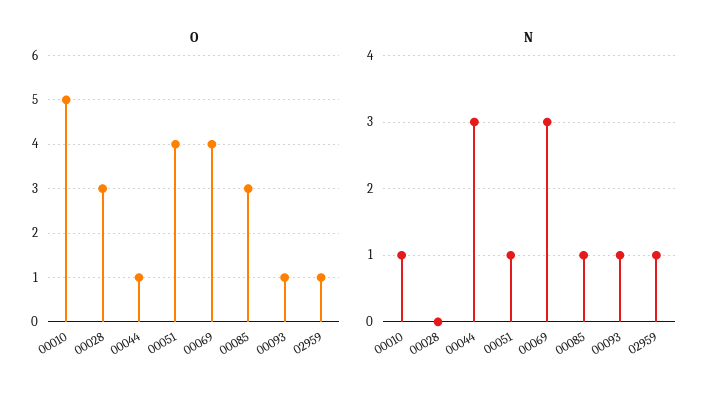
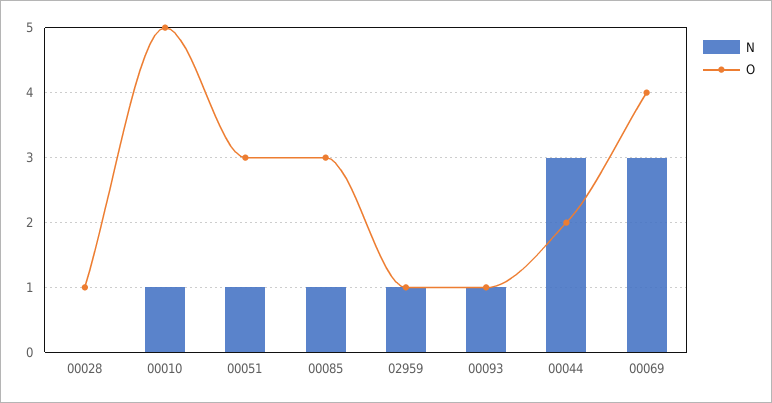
  {
    "O": {
      "00010": 5,
-     "00028": 3,
+     "00028": 1,
-     "00044": 1,
+     "00044": 2,
-     "00051": 4,
+     "00051": 3,
      "00069": 4,
      "00085": 3,
      "00093": 1,
      "02959": 1
    },
    "N": {
      "00010": 1,
      "00028": 0,
      "00044": 3,
      "00051": 1,
      "00069": 3,
      "00085": 1,
      "00093": 1,
      "02959": 1
    }
  }

